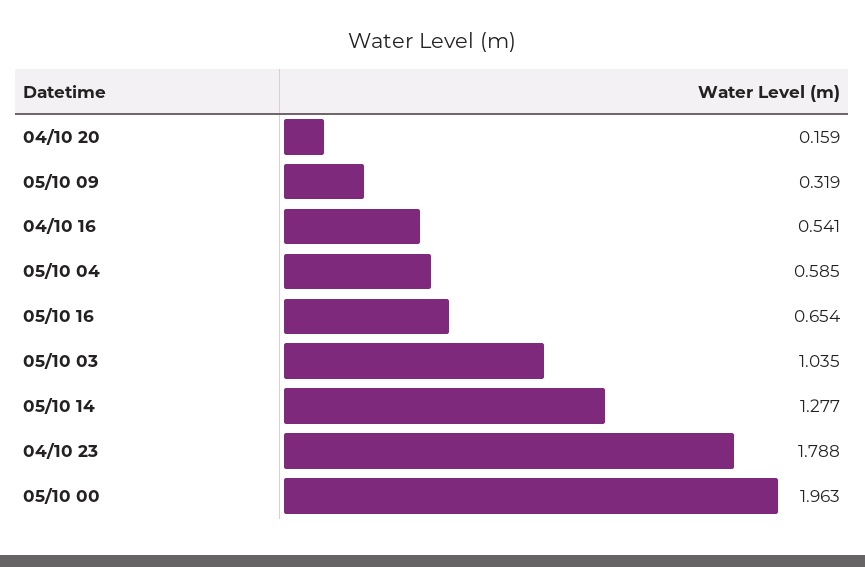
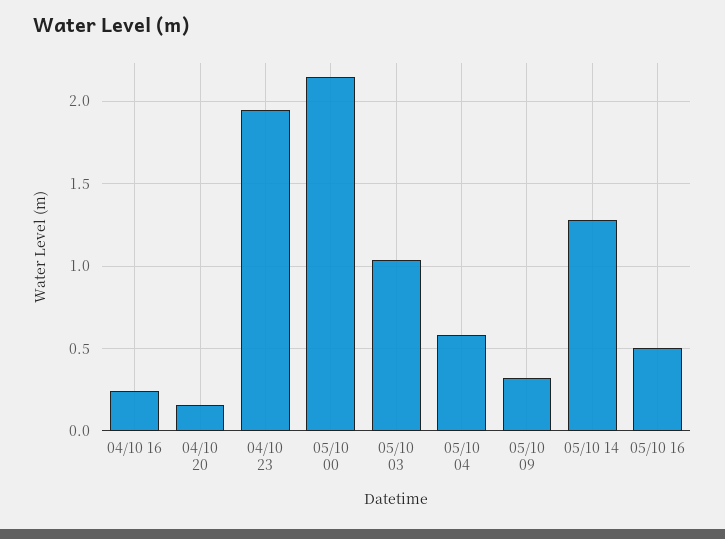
  {
    "04/10 20": 0.159,
    "05/10 09": 0.319,
-   "04/10 16": 0.541,
+   "04/10 16": 0.25,
    "05/10 04": 0.585,
-   "05/10 16": 0.654,
+   "05/10 16": 0.5,
    "05/10 03": 1.035,
    "05/10 14": 1.277,
-   "04/10 23": 1.788,
+   "04/10 23": 1.95,
-   "05/10 00": 1.963
+   "05/10 00": 2.15
  }

